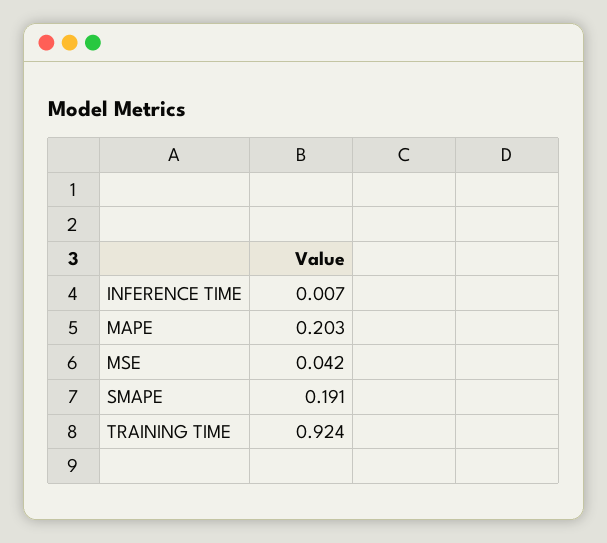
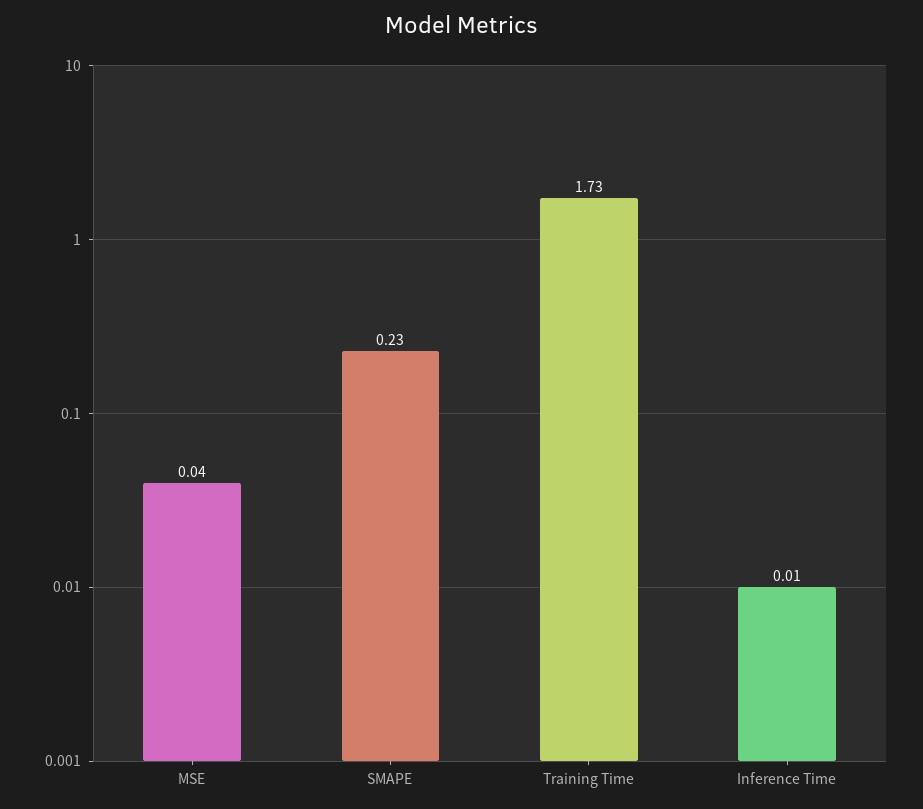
  {
    "INFERENCE TIME": 0.007,
-   "MAPE": 0.203,
    "MSE": 0.042,
-   "SMAPE": 0.191,
+   "SMAPE": 0.23,
-   "TRAINING TIME": 0.924
+   "TRAINING TIME": 1.73
  }

